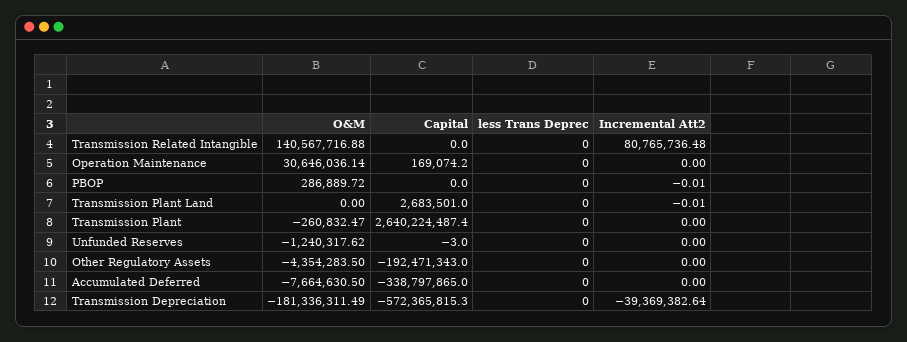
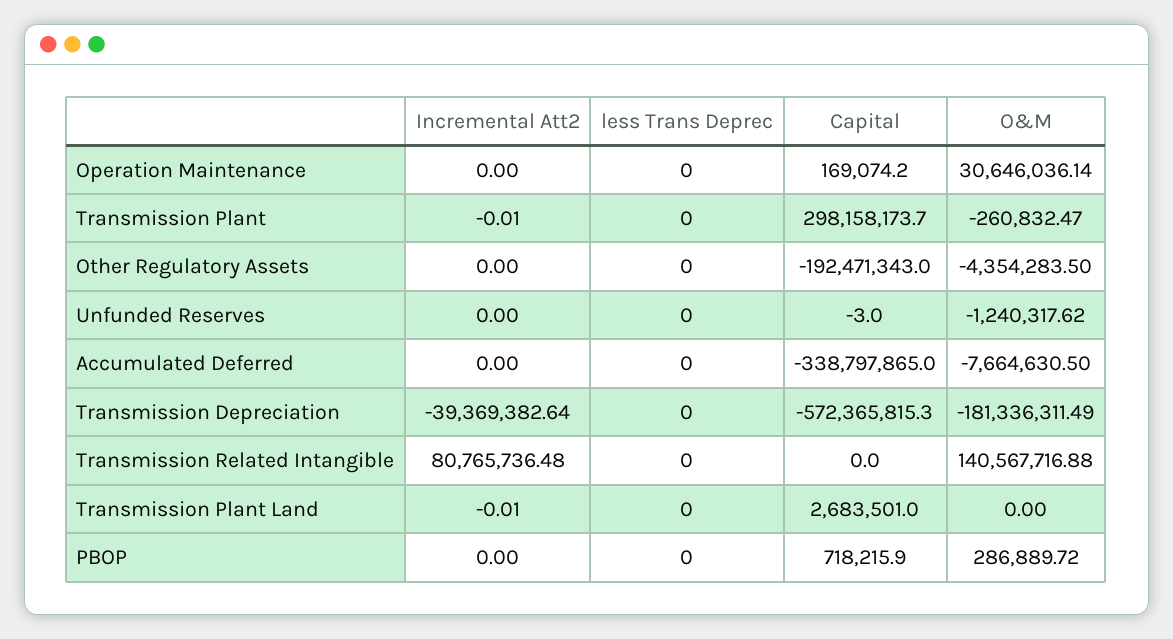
  {
    "O&M": {
      "Transmission Related Intangible": 140567716.88,
      "Operation Maintenance": 30646036.14,
      "PBOP": 286889.72,
      "Transmission Plant Land": 0,
      "Transmission Plant": -260832.47,
      "Unfunded Reserves": -1240317.62,
      "Other Regulatory Assets": -4354283.5,
      "Accumulated Deferred": -7664630.5,
      "Transmission Depreciation": -181336311.49
    },
    "Capital": {
      "Transmission Related Intangible": 0,
      "Operation Maintenance": 169074.2,
-     "PBOP": 0,
+     "PBOP": 718215.9,
      "Transmission Plant Land": 2683501,
-     "Transmission Plant": 2640224487.4,
+     "Transmission Plant": 298158173.7,
      "Unfunded Reserves": -3,
      "Other Regulatory Assets": -192471343,
      "Accumulated Deferred": -338797865,
      "Transmission Depreciation": -572365815.3
    },
    "less Trans Deprec": {
      "Transmission Related Intangible": 0,
      "Operation Maintenance": 0,
      "PBOP": 0,
      "Transmission Plant Land": 0,
      "Transmission Plant": 0,
      "Unfunded Reserves": 0,
      "Other Regulatory Assets": 0,
      "Accumulated Deferred": 0,
      "Transmission Depreciation": 0
    },
    "Incremental Att2": {
      "Transmission Related Intangible": 80765736.48,
      "Operation Maintenance": 0,
-     "PBOP": -0.01,
+     "PBOP": 0,
      "Transmission Plant Land": -0.01,
-     "Transmission Plant": 0,
+     "Transmission Plant": -0.01,
      "Unfunded Reserves": 0,
      "Other Regulatory Assets": 0,
      "Accumulated Deferred": 0,
      "Transmission Depreciation": -39369382.64
    }
  }

